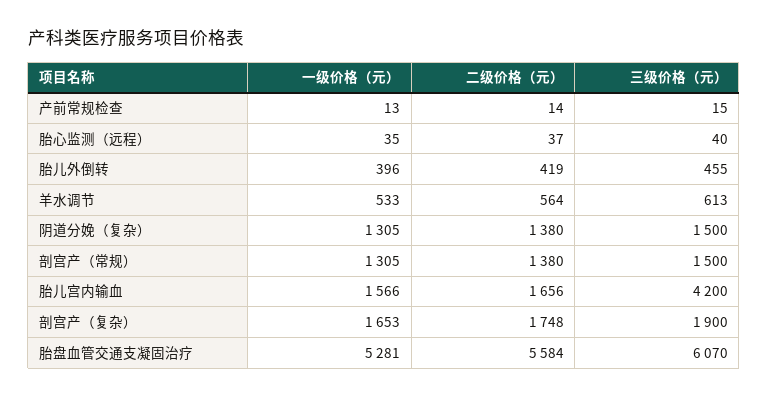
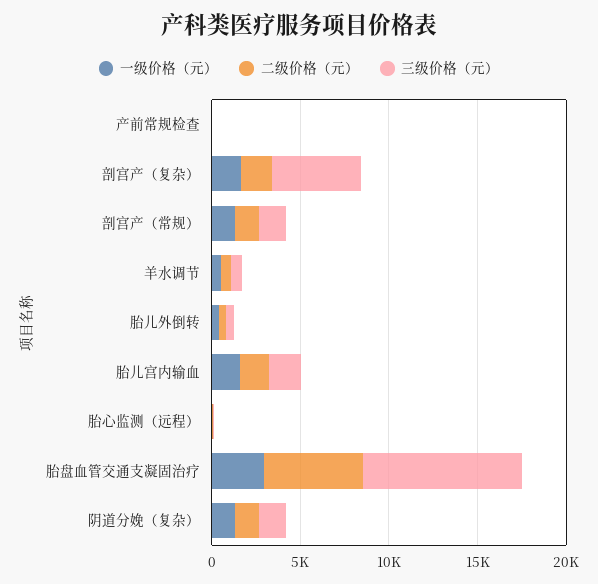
  {
    "一级价格（元）": {
      "产前常规检查": 13,
      "胎心监测（远程）": 35,
      "胎儿外倒转": 396,
      "羊水调节": 533,
      "阴道分娩（复杂）": 1305,
      "剖宫产（常规）": 1305,
      "胎儿宫内输血": 1566,
      "剖宫产（复杂）": 1653,
-     "胎盘血管交通支凝固治疗": 5281
+     "胎盘血管交通支凝固治疗": 3000
    },
    "二级价格（元）": {
      "产前常规检查": 14,
      "胎心监测（远程）": 37,
      "胎儿外倒转": 419,
      "羊水调节": 564,
      "阴道分娩（复杂）": 1380,
      "剖宫产（常规）": 1380,
      "胎儿宫内输血": 1656,
      "剖宫产（复杂）": 1748,
      "胎盘血管交通支凝固治疗": 5584
    },
    "三级价格（元）": {
      "产前常规检查": 15,
      "胎心监测（远程）": 40,
      "胎儿外倒转": 455,
      "羊水调节": 613,
      "阴道分娩（复杂）": 1500,
      "剖宫产（常规）": 1500,
-     "胎儿宫内输血": 4200,
+     "胎儿宫内输血": 2000,
-     "剖宫产（复杂）": 1900,
+     "剖宫产（复杂）": 5000,
-     "胎盘血管交通支凝固治疗": 6070
+     "胎盘血管交通支凝固治疗": 9000
    }
  }

